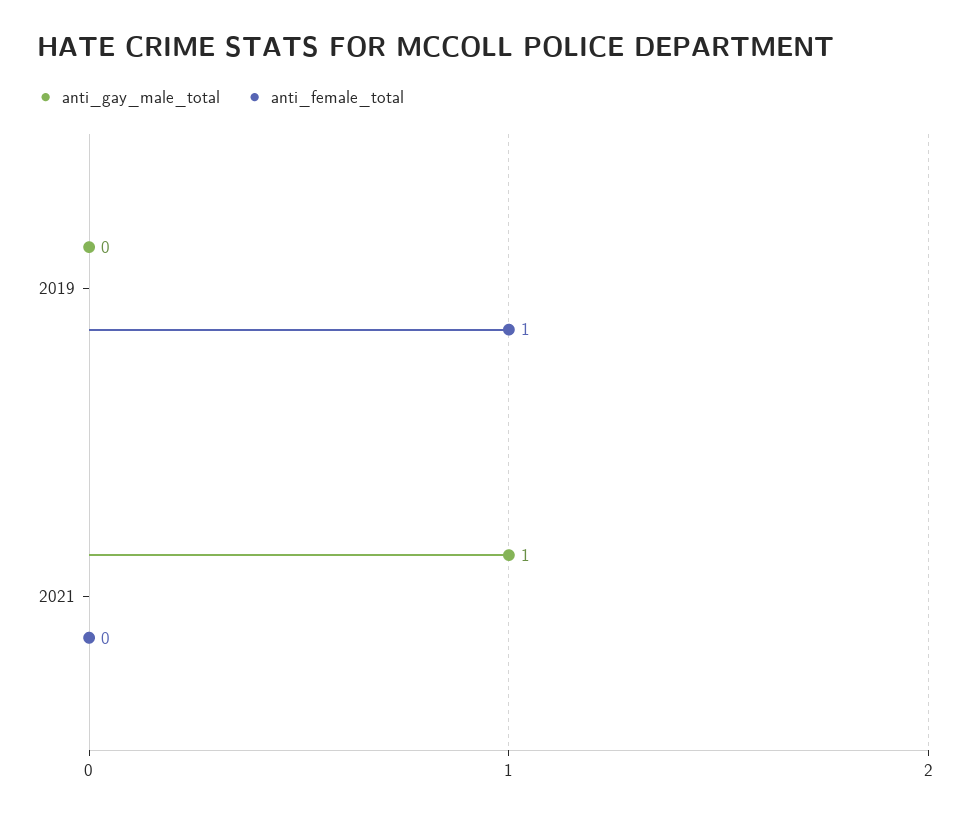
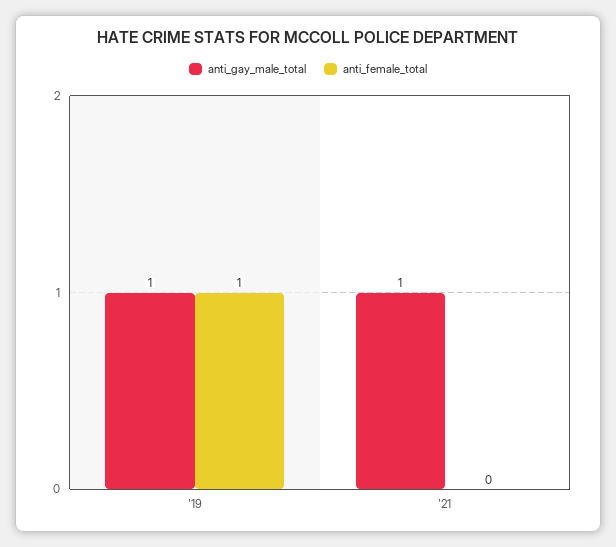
  {
    "anti_gay_male_total": {
-     "2019": 0,
+     "2019": 1,
      "2021": 1
    },
    "anti_female_total": {
      "2019": 1,
      "2021": 0
    }
  }

